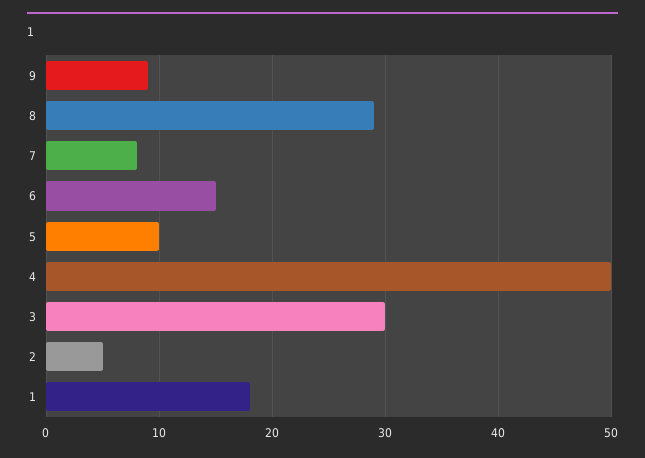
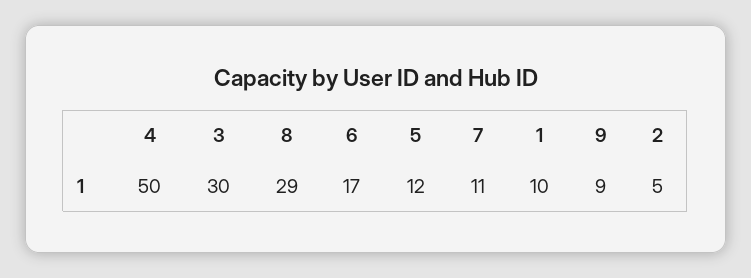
  {
    "9": 9,
    "8": 29,
-   "7": 8,
+   "7": 11,
-   "6": 15,
+   "6": 17,
-   "5": 10,
+   "5": 12,
    "4": 50,
    "3": 30,
    "2": 5,
-   "1": 18
+   "1": 10
  }

